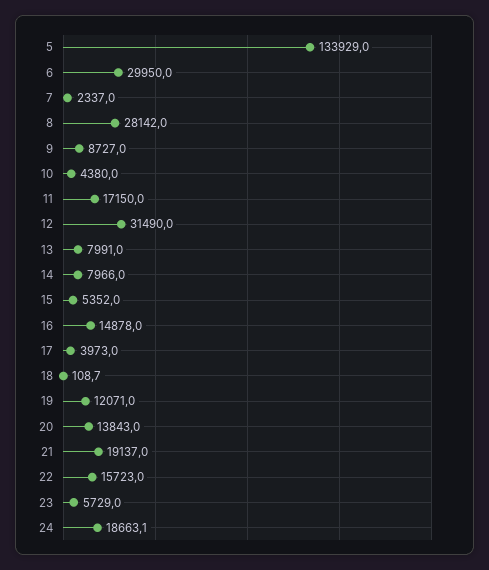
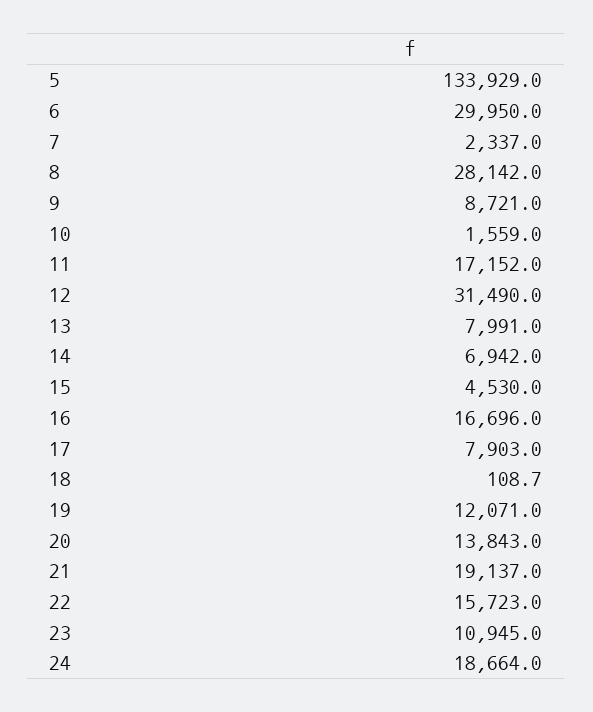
  {
    "5": 133929,
    "6": 29950,
    "7": 2337,
    "8": 28142,
-   "9": 8727,
+   "9": 8721,
-   "10": 4380,
+   "10": 1559,
-   "11": 17150,
+   "11": 17152,
    "12": 31490,
    "13": 7991,
-   "14": 7966,
+   "14": 6942,
-   "15": 5352,
+   "15": 4530,
-   "16": 14878,
+   "16": 16696,
-   "17": 3973,
+   "17": 7903,
    "18": 108.7,
    "19": 12071,
    "20": 13843,
    "21": 19137,
    "22": 15723,
-   "23": 5729,
+   "23": 10945,
-   "24": 18663.1
+   "24": 18664
  }

